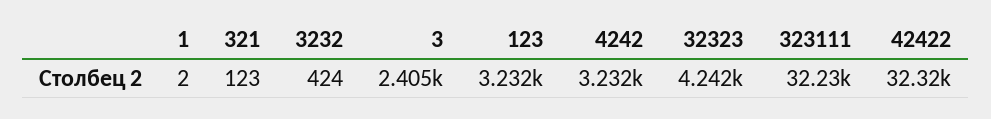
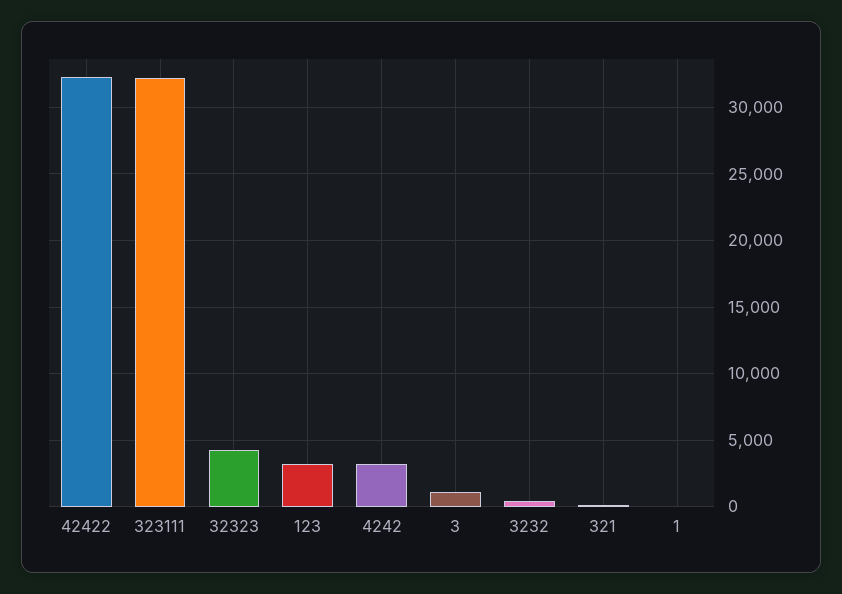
  {
    "1": 2,
    "321": 123,
    "3232": 424,
-   "3": 2405,
+   "3": 1000,
    "123": 3232,
    "4242": 3232,
    "32323": 4242,
    "323111": 32230,
    "42422": 32320
  }

